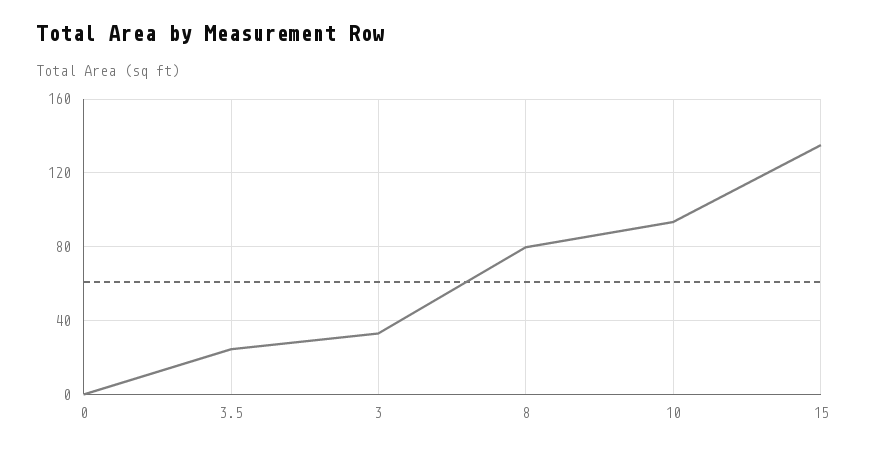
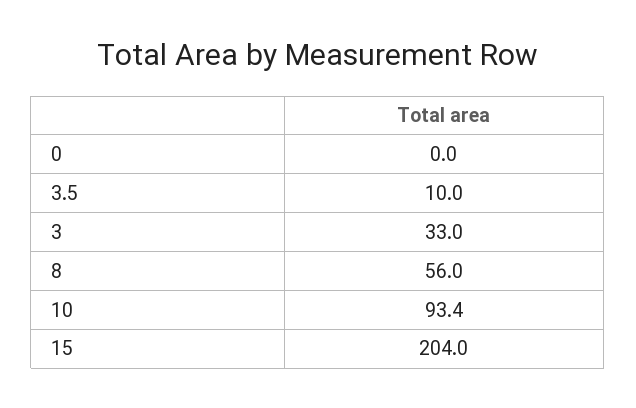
  {
    "0": 0,
-   "3.5": 25,
+   "3.5": 10,
    "3": 33,
-   "8": 80,
+   "8": 56,
    "10": 93.4,
-   "15": 135
+   "15": 204
  }

